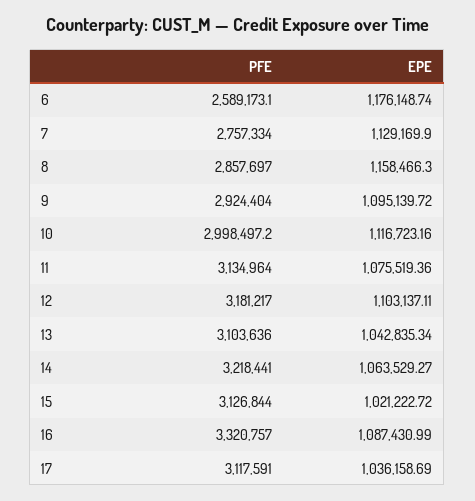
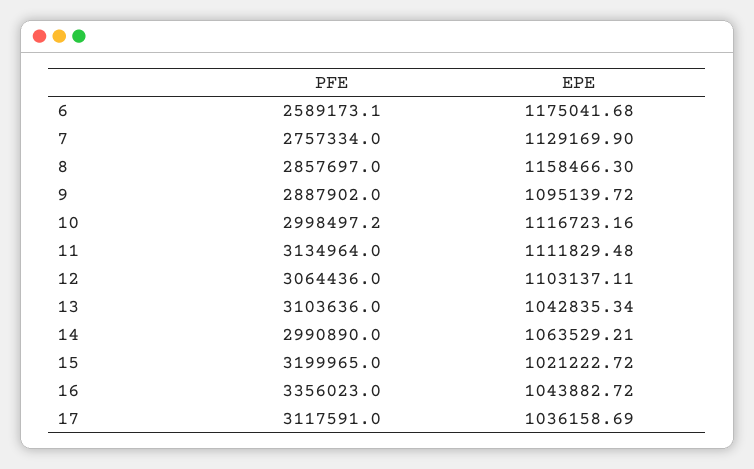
  {
    "PFE": {
      "6": 2589173.1,
      "7": 2757334,
      "8": 2857697,
-     "9": 2924404,
+     "9": 2887902,
      "10": 2998497.2,
      "11": 3134964,
-     "12": 3181217,
+     "12": 3064436,
      "13": 3103636,
-     "14": 3218441,
+     "14": 2990890,
-     "15": 3126844,
+     "15": 3199965,
-     "16": 3320757,
+     "16": 3356023,
      "17": 3117591
    },
    "EPE": {
-     "6": 1176148.74,
+     "6": 1175041.68,
      "7": 1129169.9,
      "8": 1158466.3,
      "9": 1095139.72,
      "10": 1116723.16,
-     "11": 1075519.36,
+     "11": 1111829.48,
      "12": 1103137.11,
      "13": 1042835.34,
-     "14": 1063529.27,
+     "14": 1063529.21,
      "15": 1021222.72,
-     "16": 1087430.99,
+     "16": 1043882.72,
      "17": 1036158.69
    }
  }

